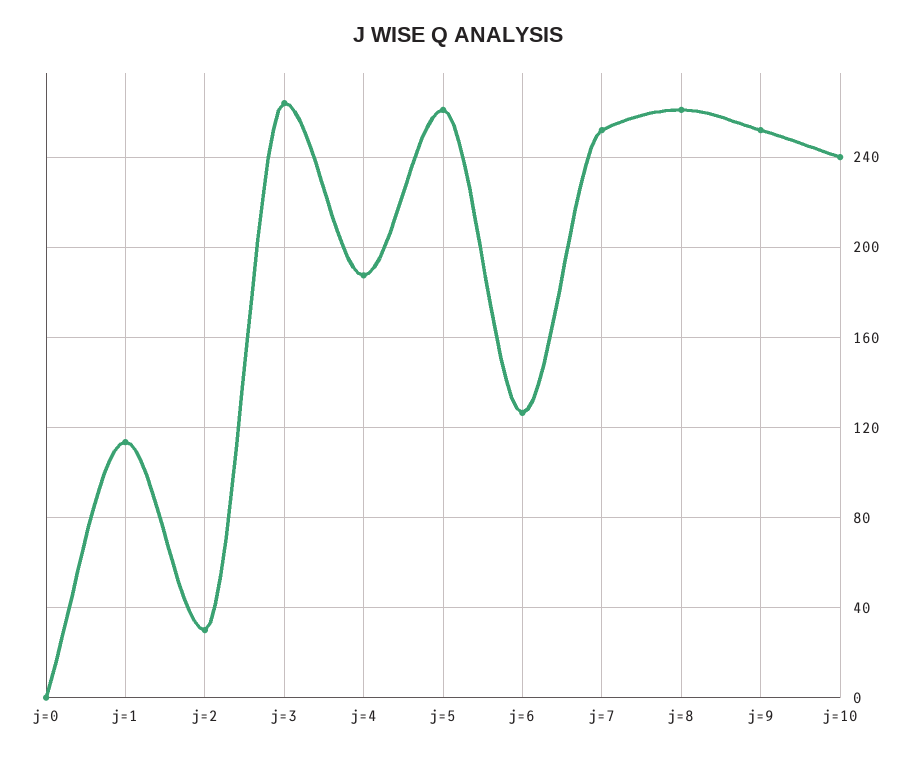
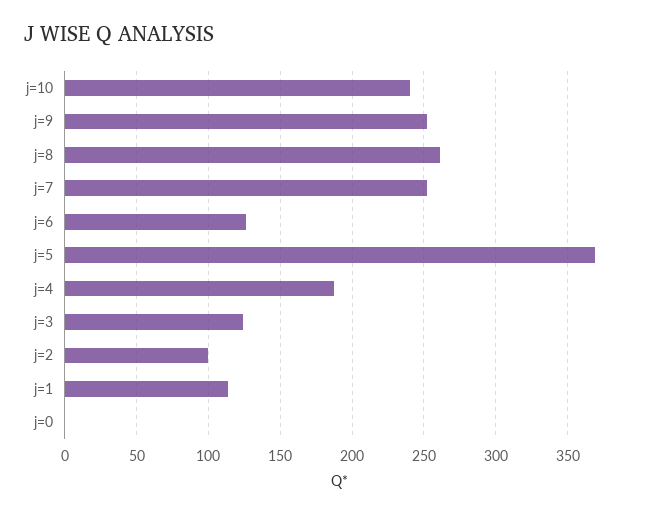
  {
    "j=0": 0,
    "j=1": 115,
-   "j=2": 30,
+   "j=2": 100,
-   "j=3": 265,
+   "j=3": 125,
    "j=4": 190,
-   "j=5": 260,
+   "j=5": 370,
    "j=6": 125,
    "j=7": 250,
    "j=8": 260,
    "j=9": 250,
    "j=10": 240
  }

